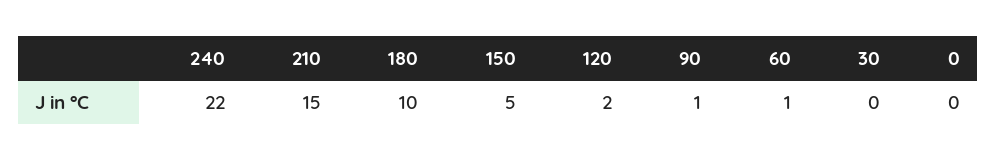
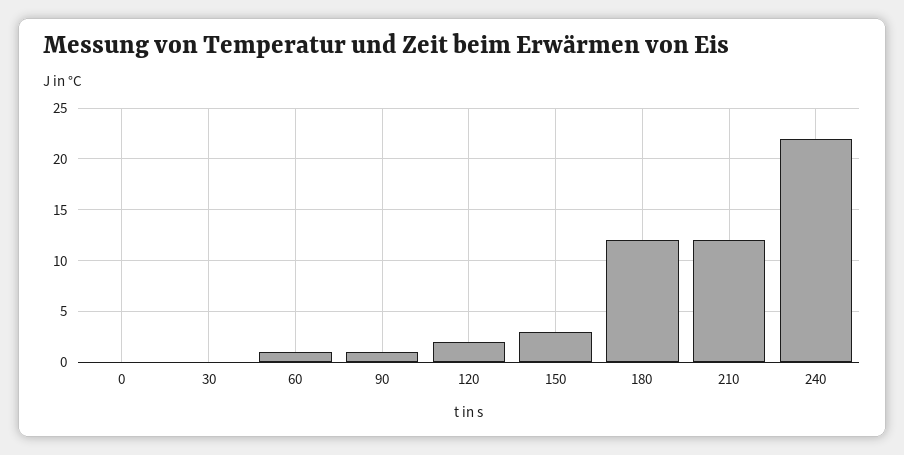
  {
    "240": 22,
-   "210": 15,
+   "210": 12,
-   "180": 10,
+   "180": 12,
-   "150": 5,
+   "150": 3,
    "120": 2,
    "90": 1,
    "60": 1,
    "30": 0,
    "0": 0
  }

